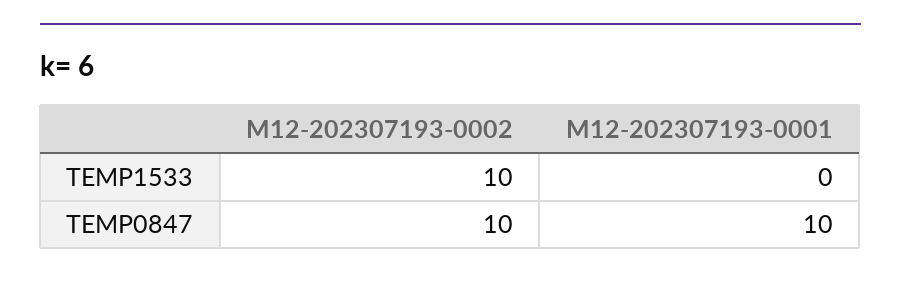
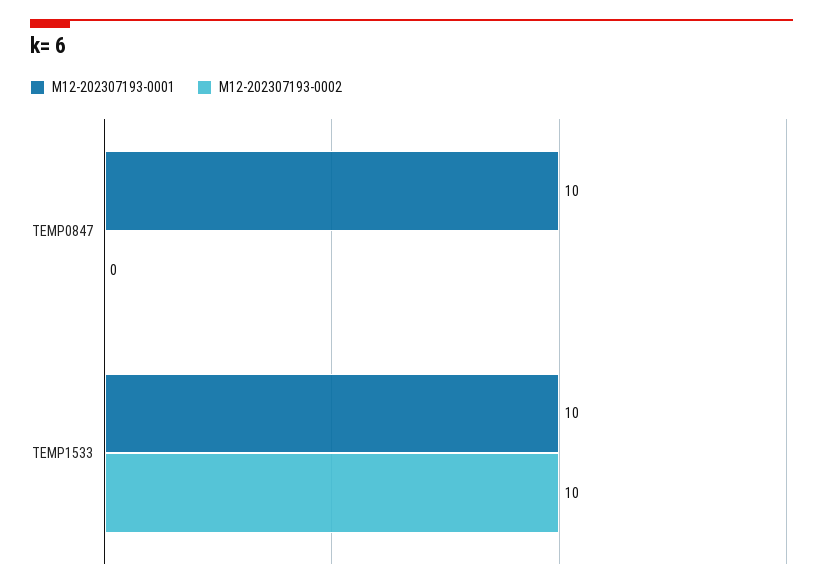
  {
    "M12-202307193-0002": {
      "TEMP1533": 10,
-     "TEMP0847": 10
+     "TEMP0847": 0
    },
    "M12-202307193-0001": {
-     "TEMP1533": 0,
+     "TEMP1533": 10,
      "TEMP0847": 10
    }
  }

